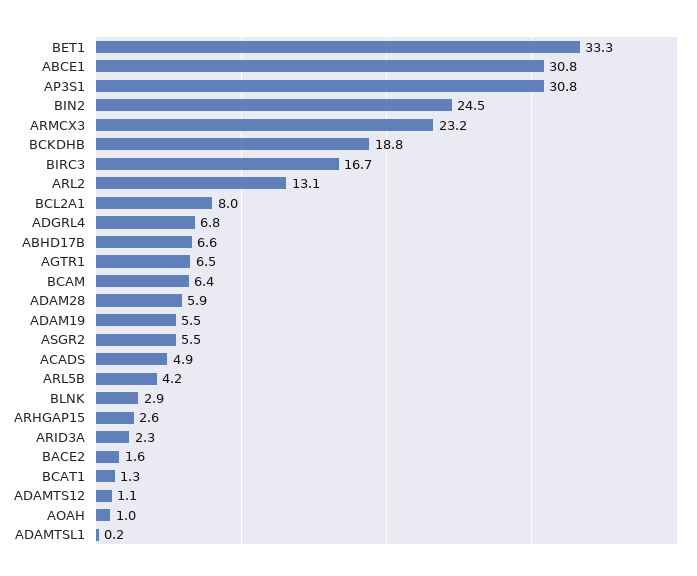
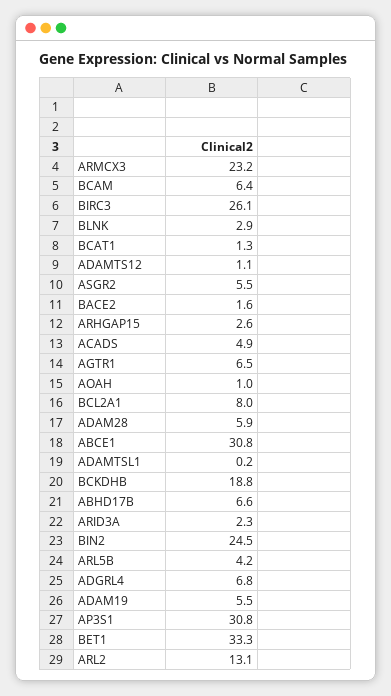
  {
    "BET1": 33.3,
    "ABCE1": 30.8,
    "AP3S1": 30.8,
    "BIN2": 24.5,
    "ARMCX3": 23.2,
    "BCKDHB": 18.8,
-   "BIRC3": 16.7,
+   "BIRC3": 26.1,
    "ARL2": 13.1,
    "BCL2A1": 8,
    "ADGRL4": 6.8,
    "ABHD17B": 6.6,
    "AGTR1": 6.5,
    "BCAM": 6.4,
    "ADAM28": 5.9,
    "ADAM19": 5.5,
    "ASGR2": 5.5,
    "ACADS": 4.9,
    "ARL5B": 4.2,
    "BLNK": 2.9,
    "ARHGAP15": 2.6,
    "ARID3A": 2.3,
    "BACE2": 1.6,
    "BCAT1": 1.3,
    "ADAMTS12": 1.1,
    "AOAH": 1,
    "ADAMTSL1": 0.2
  }

